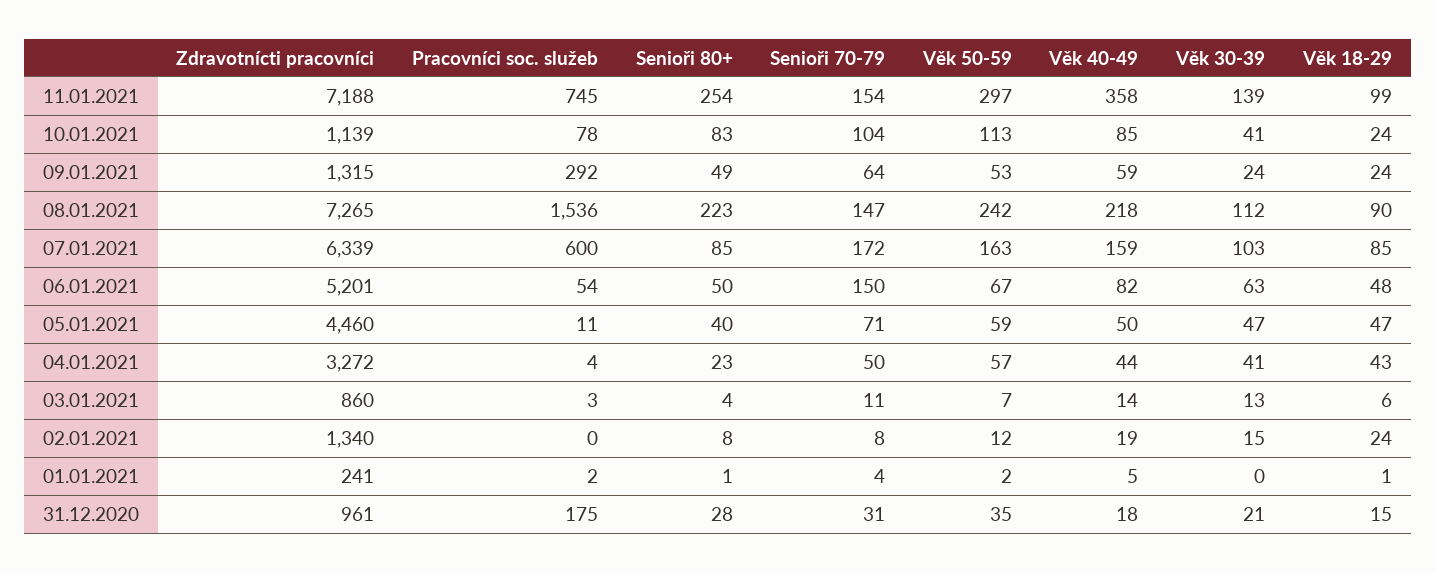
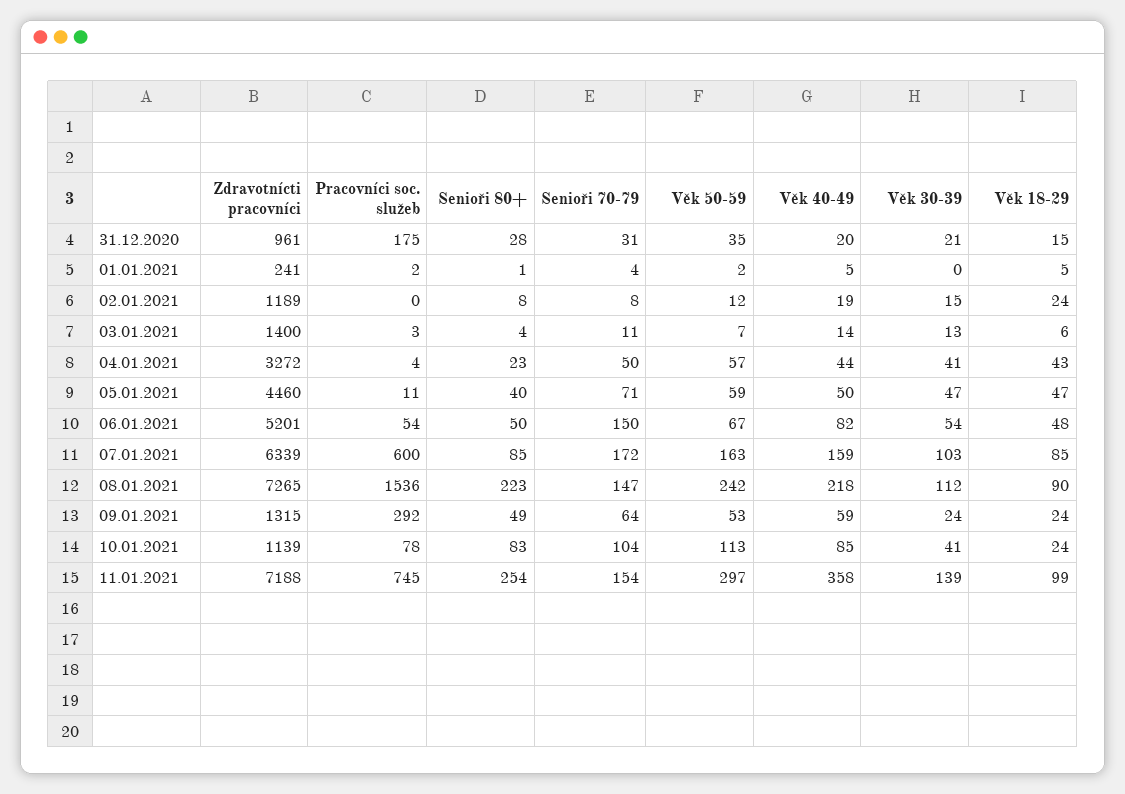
  {
    "Zdravotnícti pracovníci": {
      "11.01.2021": 7188,
      "10.01.2021": 1139,
      "09.01.2021": 1315,
      "08.01.2021": 7265,
      "07.01.2021": 6339,
      "06.01.2021": 5201,
      "05.01.2021": 4460,
      "04.01.2021": 3272,
-     "03.01.2021": 860,
+     "03.01.2021": 1400,
-     "02.01.2021": 1340,
+     "02.01.2021": 1189,
      "01.01.2021": 241,
      "31.12.2020": 961
    },
    "Pracovníci soc. služeb": {
      "11.01.2021": 745,
      "10.01.2021": 78,
      "09.01.2021": 292,
      "08.01.2021": 1536,
      "07.01.2021": 600,
      "06.01.2021": 54,
      "05.01.2021": 11,
      "04.01.2021": 4,
      "03.01.2021": 3,
      "02.01.2021": 0,
      "01.01.2021": 2,
      "31.12.2020": 175
    },
    "Senioři 80+": {
      "11.01.2021": 254,
      "10.01.2021": 83,
      "09.01.2021": 49,
      "08.01.2021": 223,
      "07.01.2021": 85,
      "06.01.2021": 50,
      "05.01.2021": 40,
      "04.01.2021": 23,
      "03.01.2021": 4,
      "02.01.2021": 8,
      "01.01.2021": 1,
      "31.12.2020": 28
    },
    "Senioři 70-79": {
      "11.01.2021": 154,
      "10.01.2021": 104,
      "09.01.2021": 64,
      "08.01.2021": 147,
      "07.01.2021": 172,
      "06.01.2021": 150,
      "05.01.2021": 71,
      "04.01.2021": 50,
      "03.01.2021": 11,
      "02.01.2021": 8,
      "01.01.2021": 4,
      "31.12.2020": 31
    },
    "Věk 50-59": {
      "11.01.2021": 297,
      "10.01.2021": 113,
      "09.01.2021": 53,
      "08.01.2021": 242,
      "07.01.2021": 163,
      "06.01.2021": 67,
      "05.01.2021": 59,
      "04.01.2021": 57,
      "03.01.2021": 7,
      "02.01.2021": 12,
      "01.01.2021": 2,
      "31.12.2020": 35
    },
    "Věk 40-49": {
      "11.01.2021": 358,
      "10.01.2021": 85,
      "09.01.2021": 59,
      "08.01.2021": 218,
      "07.01.2021": 159,
      "06.01.2021": 82,
      "05.01.2021": 50,
      "04.01.2021": 44,
      "03.01.2021": 14,
      "02.01.2021": 19,
      "01.01.2021": 5,
-     "31.12.2020": 18
+     "31.12.2020": 20
    },
    "Věk 30-39": {
      "11.01.2021": 139,
      "10.01.2021": 41,
      "09.01.2021": 24,
      "08.01.2021": 112,
      "07.01.2021": 103,
-     "06.01.2021": 63,
+     "06.01.2021": 54,
      "05.01.2021": 47,
      "04.01.2021": 41,
      "03.01.2021": 13,
      "02.01.2021": 15,
      "01.01.2021": 0,
      "31.12.2020": 21
    },
    "Věk 18-29": {
      "11.01.2021": 99,
      "10.01.2021": 24,
      "09.01.2021": 24,
      "08.01.2021": 90,
      "07.01.2021": 85,
      "06.01.2021": 48,
      "05.01.2021": 47,
      "04.01.2021": 43,
      "03.01.2021": 6,
      "02.01.2021": 24,
-     "01.01.2021": 1,
+     "01.01.2021": 5,
      "31.12.2020": 15
    }
  }

